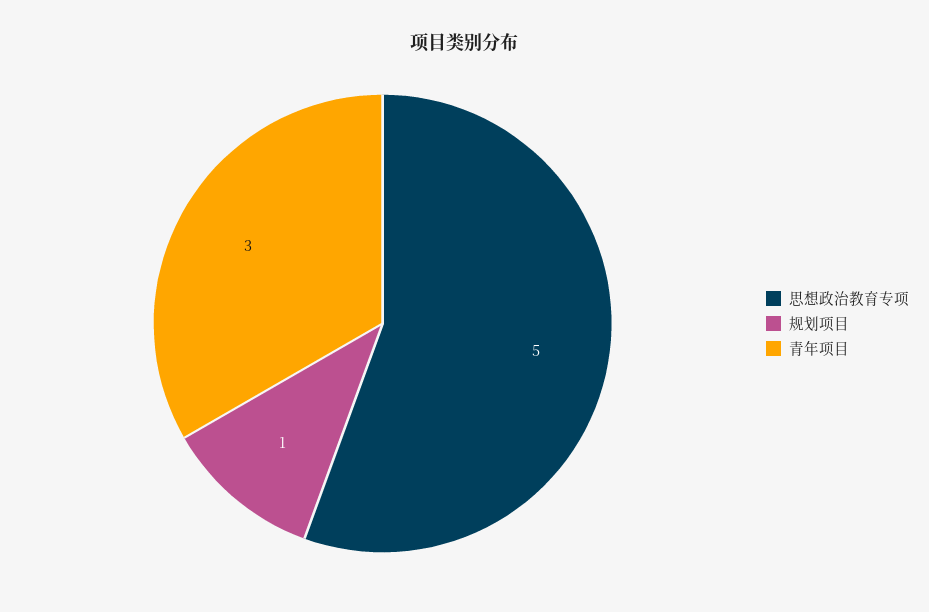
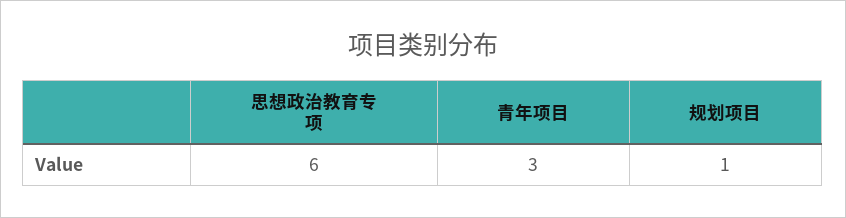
  {
-   "思想政治教育专项": 5,
+   "思想政治教育专项": 6,
    "规划项目": 1,
    "青年项目": 3
  }

